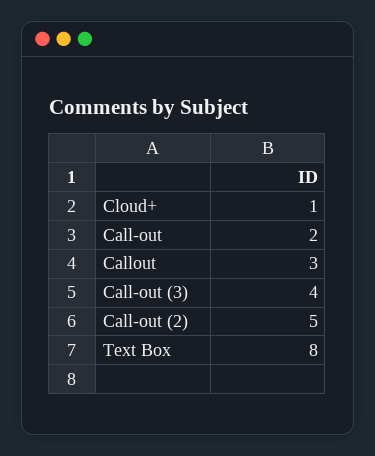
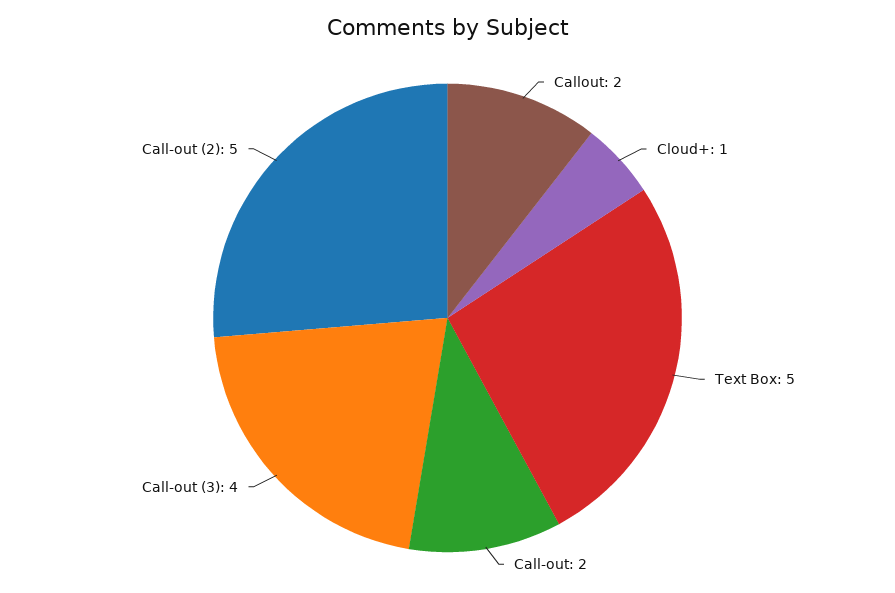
  {
    "Cloud+": 1,
    "Call-out": 2,
-   "Callout": 3,
+   "Callout": 2,
    "Call-out (3)": 4,
    "Call-out (2)": 5,
-   "Text Box": 8
+   "Text Box": 5
  }

